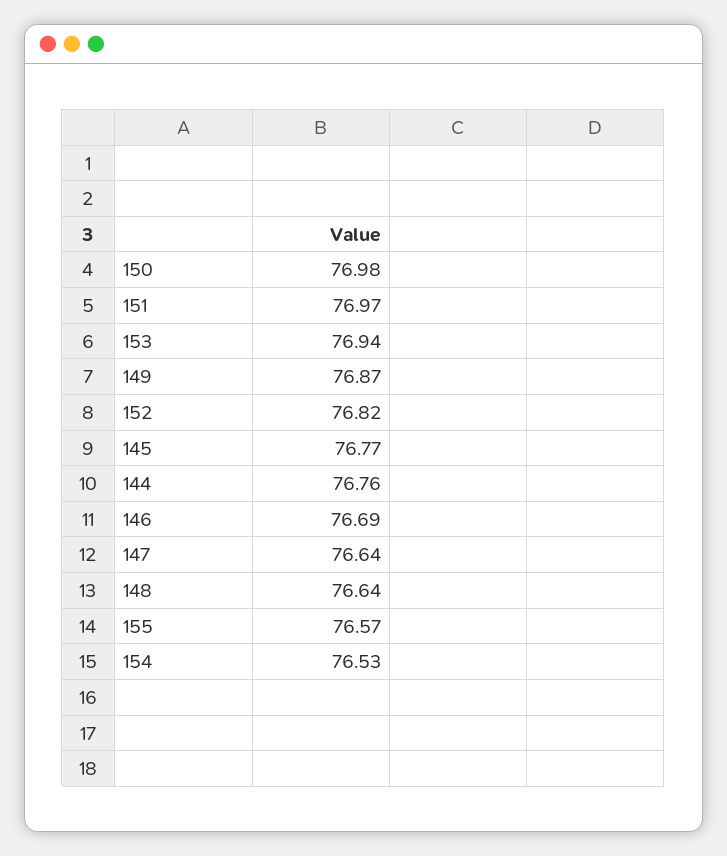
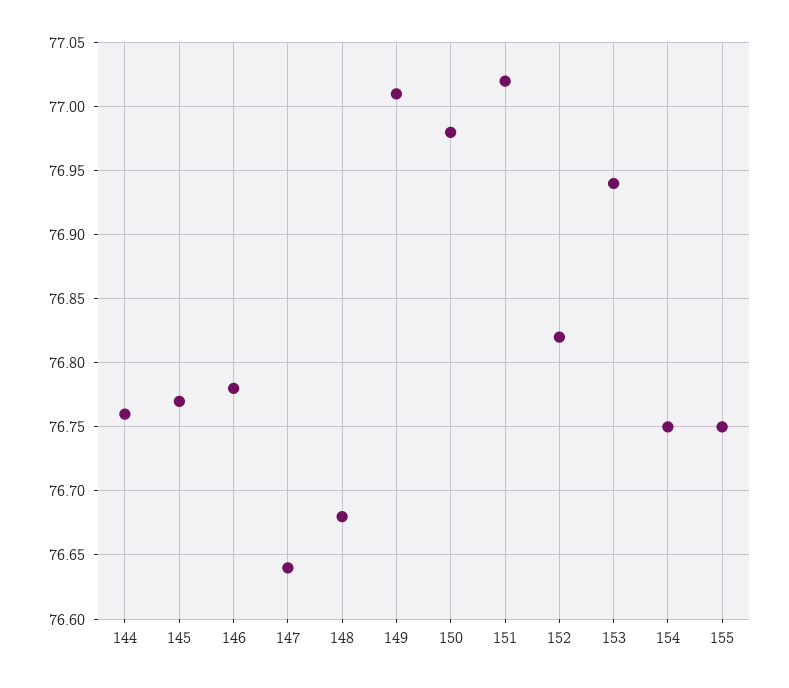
  {
    "150": 76.98,
-   "151": 76.97,
+   "151": 77.02,
    "153": 76.94,
-   "149": 76.87,
+   "149": 77.01,
    "152": 76.82,
    "145": 76.77,
    "144": 76.76,
-   "146": 76.69,
+   "146": 76.78,
    "147": 76.64,
-   "148": 76.64,
+   "148": 76.68,
-   "155": 76.57,
+   "155": 76.75,
-   "154": 76.53
+   "154": 76.75
  }

